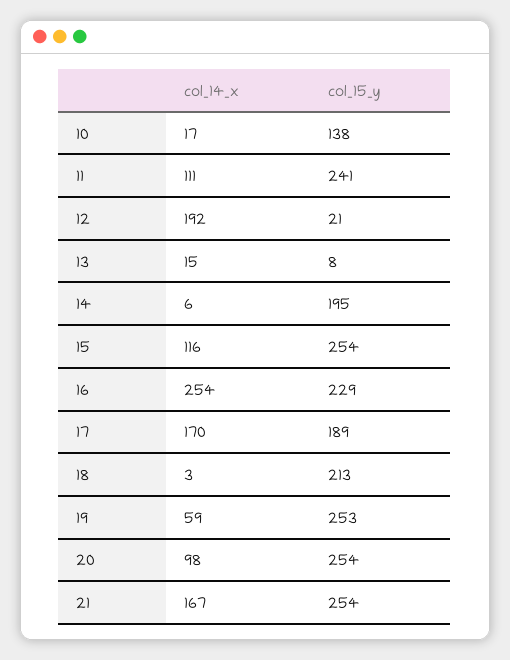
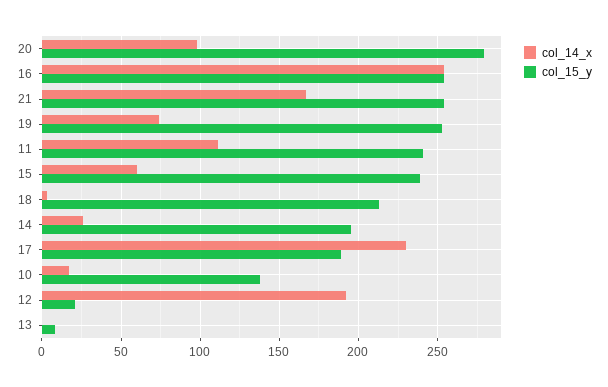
  {
    "col_14_x": {
      "10": 17,
      "11": 111,
      "12": 192,
-     "13": 15,
+     "13": 0,
-     "14": 6,
+     "14": 25,
-     "15": 116,
+     "15": 60,
      "16": 254,
-     "17": 170,
+     "17": 230,
      "18": 3,
-     "19": 59,
+     "19": 75,
      "20": 98,
      "21": 167
    },
    "col_15_y": {
      "10": 138,
      "11": 241,
      "12": 21,
      "13": 8,
      "14": 195,
-     "15": 254,
+     "15": 240,
-     "16": 229,
+     "16": 255,
      "17": 189,
      "18": 213,
      "19": 253,
-     "20": 254,
+     "20": 280,
      "21": 254
    }
  }

